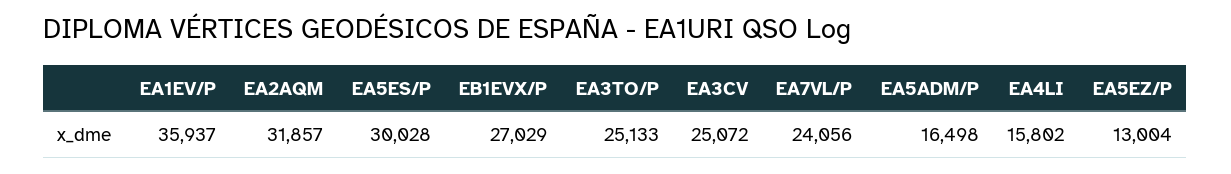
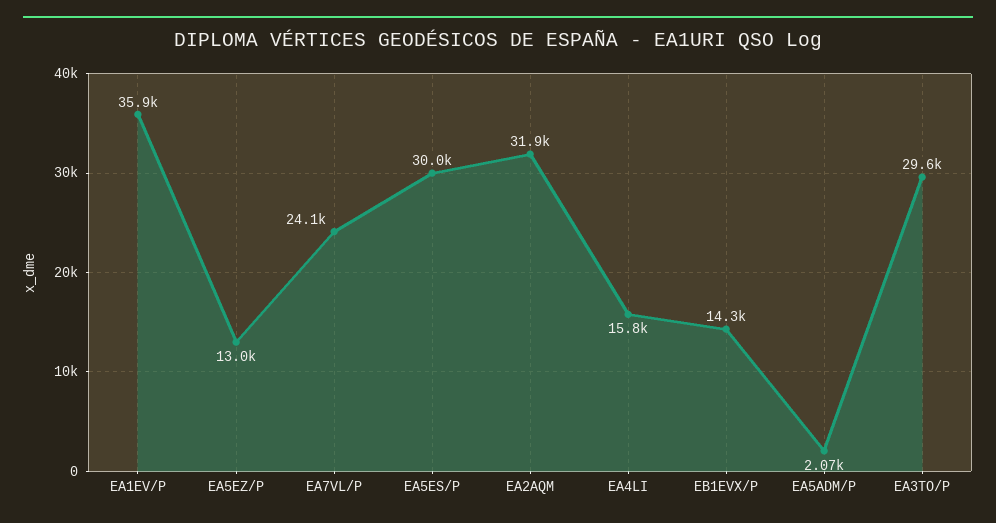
  {
    "EA1EV/P": 35937,
    "EA2AQM": 31857,
    "EA5ES/P": 30028,
-   "EB1EVX/P": 27029,
+   "EB1EVX/P": 14300,
-   "EA3TO/P": 25133,
+   "EA3TO/P": 29600,
-   "EA3CV": 25072,
    "EA7VL/P": 24056,
-   "EA5ADM/P": 16498,
+   "EA5ADM/P": 2070,
    "EA4LI": 15802,
    "EA5EZ/P": 13004
  }

